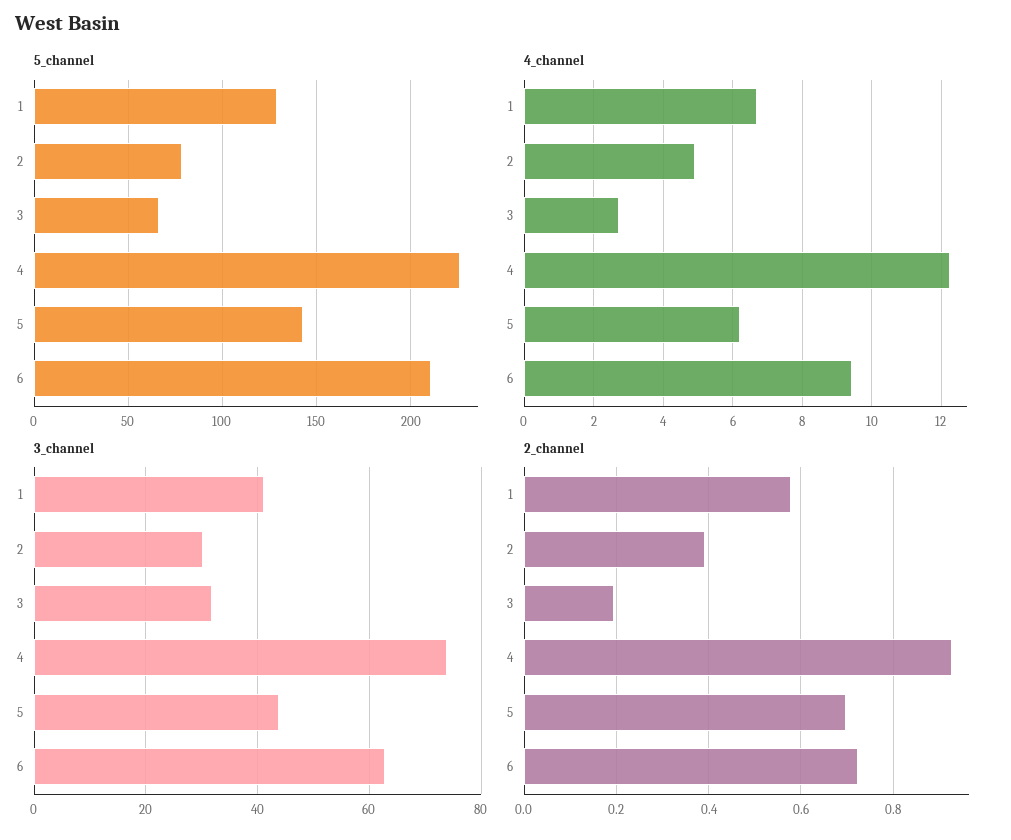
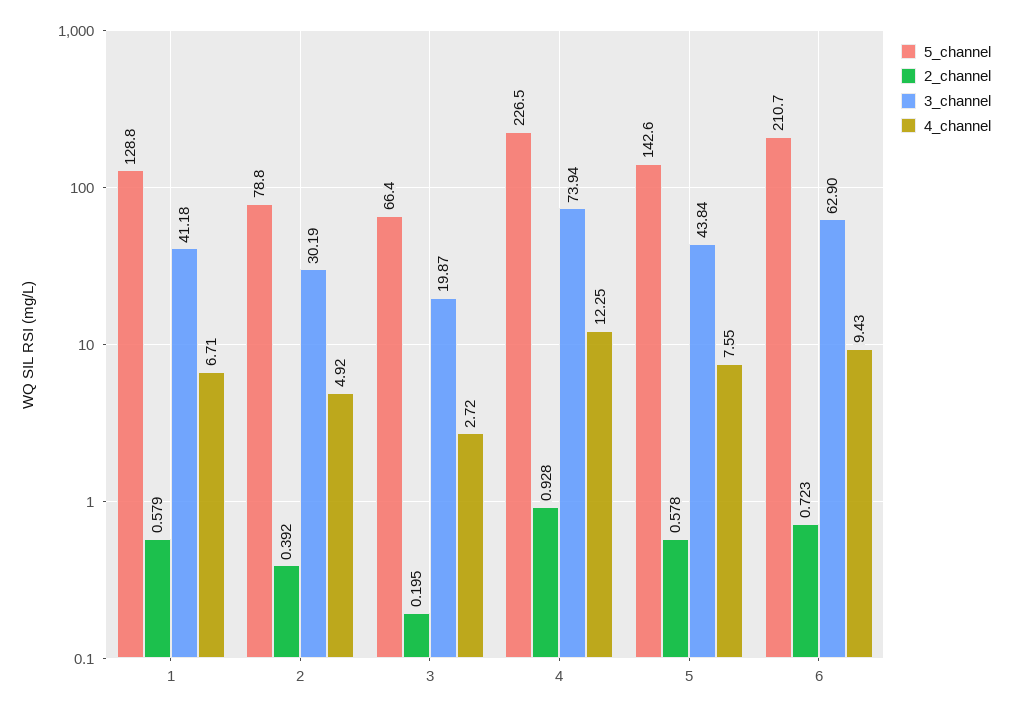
  {
    "5_channel": {
      "1": 128.8,
      "2": 78.8,
      "3": 66.4,
      "4": 226.5,
      "5": 142.6,
      "6": 210.7
    },
    "4_channel": {
      "1": 6.71,
      "2": 4.92,
      "3": 2.72,
      "4": 12.25,
-     "5": 6.2,
+     "5": 7.55,
      "6": 9.43
    },
    "3_channel": {
      "1": 41.18,
      "2": 30.19,
-     "3": 32,
+     "3": 19.87,
      "4": 73.94,
      "5": 43.84,
      "6": 62.9
    },
    "2_channel": {
      "1": 0.579,
      "2": 0.392,
      "3": 0.195,
      "4": 0.928,
-     "5": 0.7,
+     "5": 0.578,
      "6": 0.723
    }
  }

